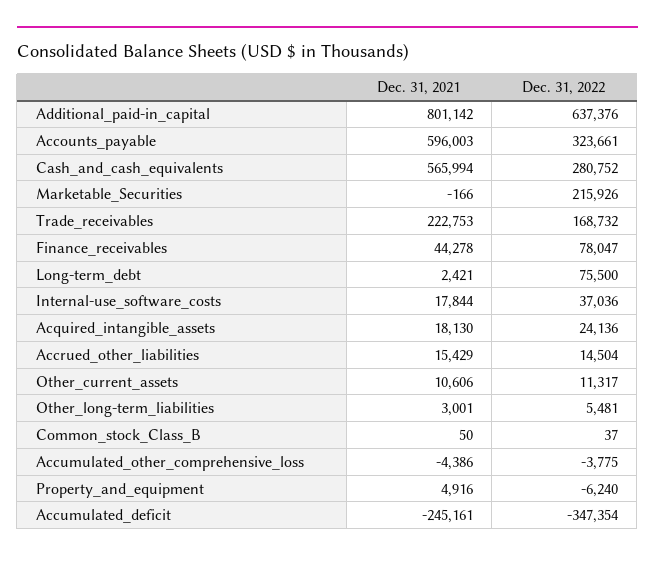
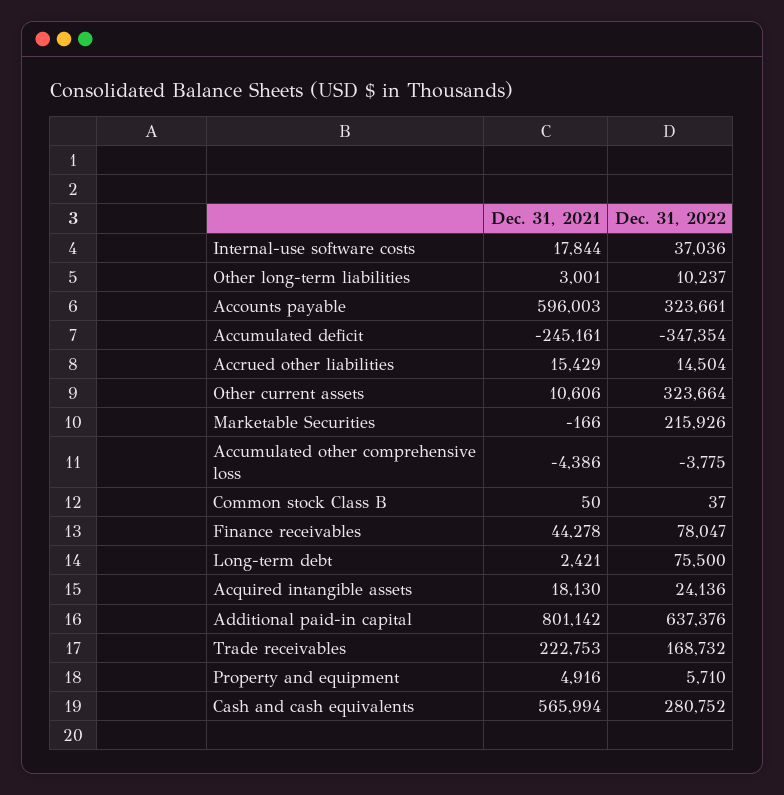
  {
    "Dec. 31, 2021": {
      "Additional_paid-in_capital": 801142,
      "Accounts_payable": 596003,
      "Cash_and_cash_equivalents": 565994,
      "Marketable_Securities": -166,
      "Trade_receivables": 222753,
      "Finance_receivables": 44278,
      "Long-term_debt": 2421,
      "Internal-use_software_costs": 17844,
      "Acquired_intangible_assets": 18130,
      "Accrued_other_liabilities": 15429,
      "Other_current_assets": 10606,
      "Other_long-term_liabilities": 3001,
      "Common_stock_Class_B": 50,
      "Accumulated_other_comprehensive_loss": -4386,
      "Property_and_equipment": 4916,
      "Accumulated_deficit": -245161
    },
    "Dec. 31, 2022": {
      "Additional_paid-in_capital": 637376,
      "Accounts_payable": 323661,
      "Cash_and_cash_equivalents": 280752,
      "Marketable_Securities": 215926,
      "Trade_receivables": 168732,
      "Finance_receivables": 78047,
      "Long-term_debt": 75500,
      "Internal-use_software_costs": 37036,
      "Acquired_intangible_assets": 24136,
      "Accrued_other_liabilities": 14504,
-     "Other_current_assets": 11317,
+     "Other_current_assets": 323664,
-     "Other_long-term_liabilities": 5481,
+     "Other_long-term_liabilities": 10237,
      "Common_stock_Class_B": 37,
      "Accumulated_other_comprehensive_loss": -3775,
-     "Property_and_equipment": -6240,
+     "Property_and_equipment": 5710,
      "Accumulated_deficit": -347354
    }
  }

